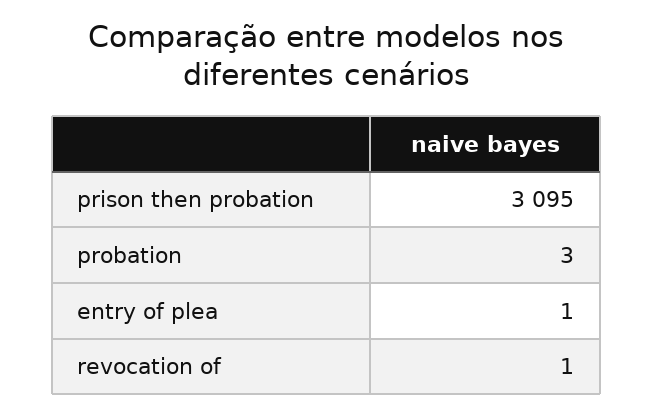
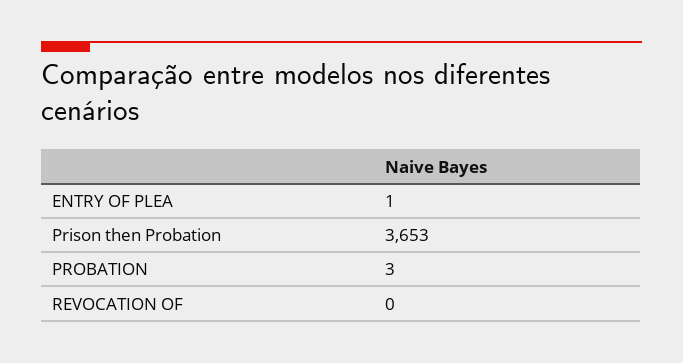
  {
-   "prison then probation": 3095,
+   "prison then probation": 3653,
    "probation": 3,
    "entry of plea": 1,
-   "revocation of": 1
+   "revocation of": 0
  }

